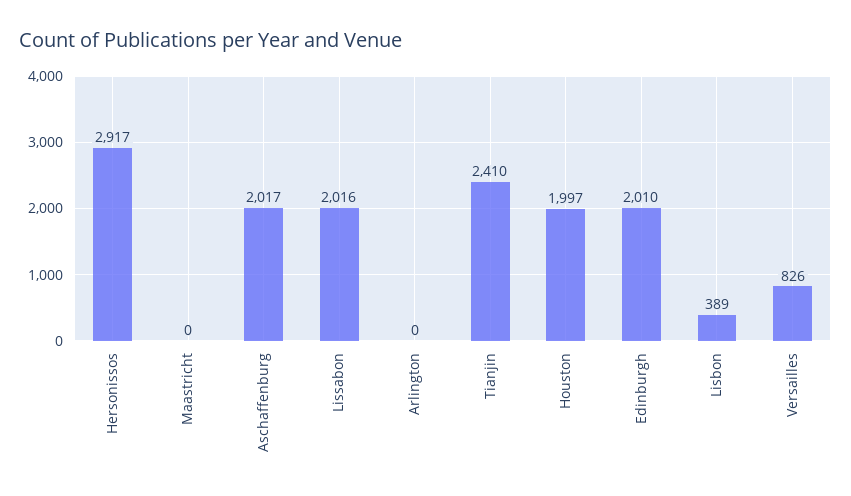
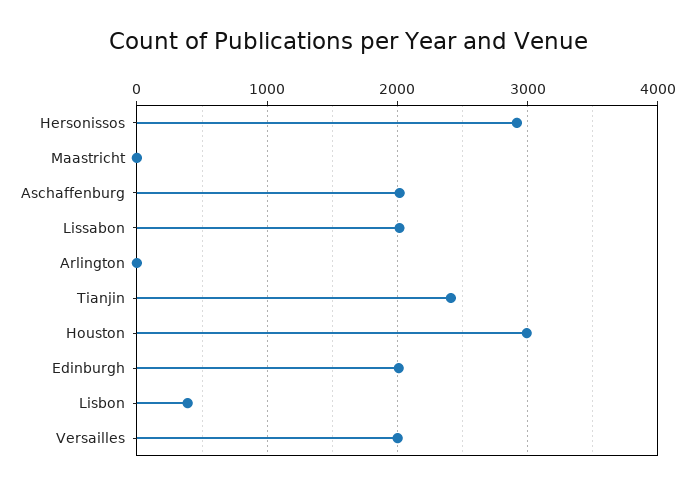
  {
    "Hersonissos": 2917,
    "Maastricht": 0,
    "Aschaffenburg": 2017,
    "Lissabon": 2016,
    "Arlington": 0,
    "Tianjin": 2410,
-   "Houston": 1997,
+   "Houston": 3000,
    "Edinburgh": 2010,
    "Lisbon": 389,
-   "Versailles": 826
+   "Versailles": 2000
  }

